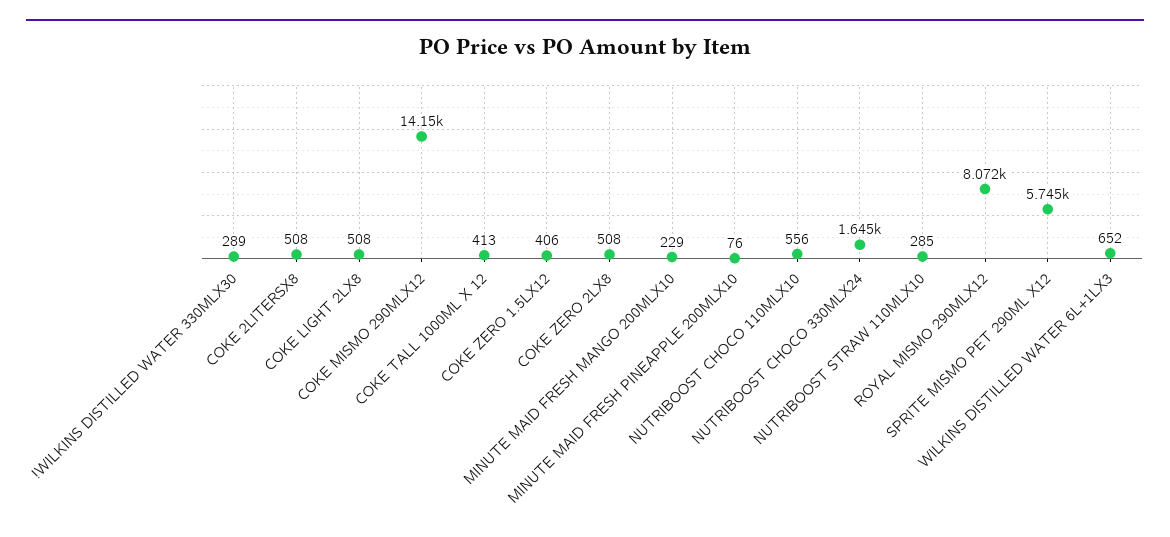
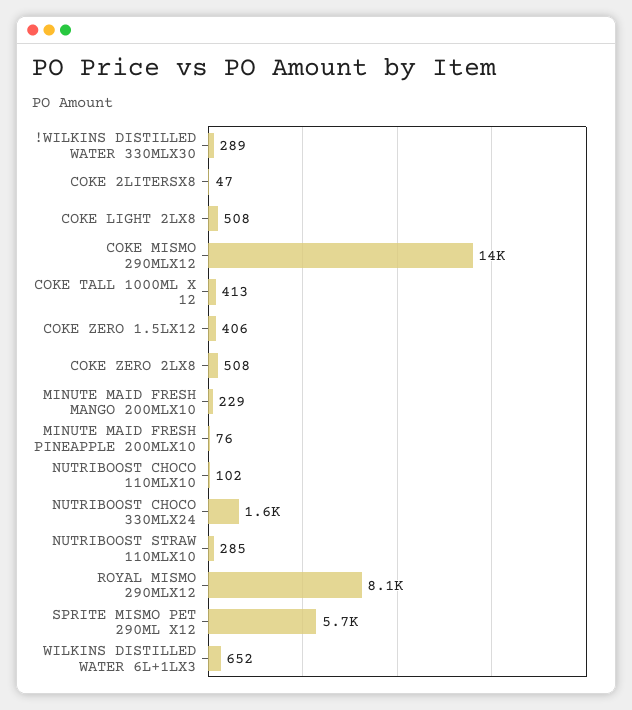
  {
    "!WILKINS DISTILLED WATER 330MLX30": 289,
-   "COKE 2LITERSX8": 508,
+   "COKE 2LITERSX8": 47,
    "COKE LIGHT 2LX8": 508,
    "COKE MISMO 290MLX12": 14150,
    "COKE TALL 1000ML X 12": 413,
    "COKE ZERO 1.5LX12": 406,
    "COKE ZERO 2LX8": 508,
    "MINUTE MAID FRESH MANGO 200MLX10": 229,
    "MINUTE MAID FRESH PINEAPPLE 200MLX10": 76,
-   "NUTRIBOOST CHOCO 110MLX10": 556,
+   "NUTRIBOOST CHOCO 110MLX10": 102,
    "NUTRIBOOST CHOCO 330MLX24": 1645,
    "NUTRIBOOST STRAW 110MLX10": 285,
    "ROYAL MISMO 290MLX12": 8072,
    "SPRITE MISMO PET 290ML X12": 5745,
    "WILKINS DISTILLED WATER 6L+1LX3": 652
  }

